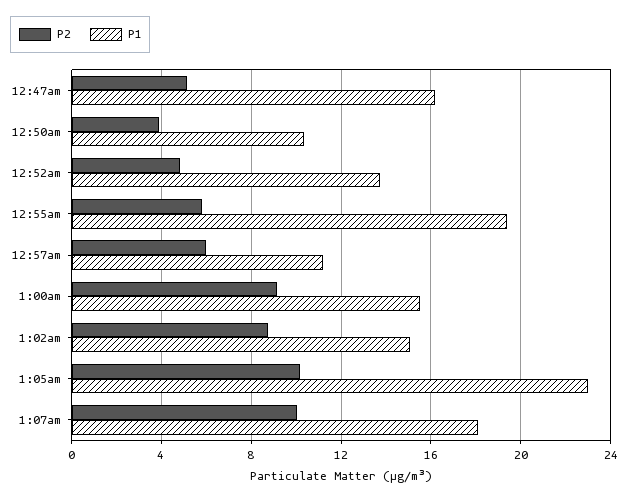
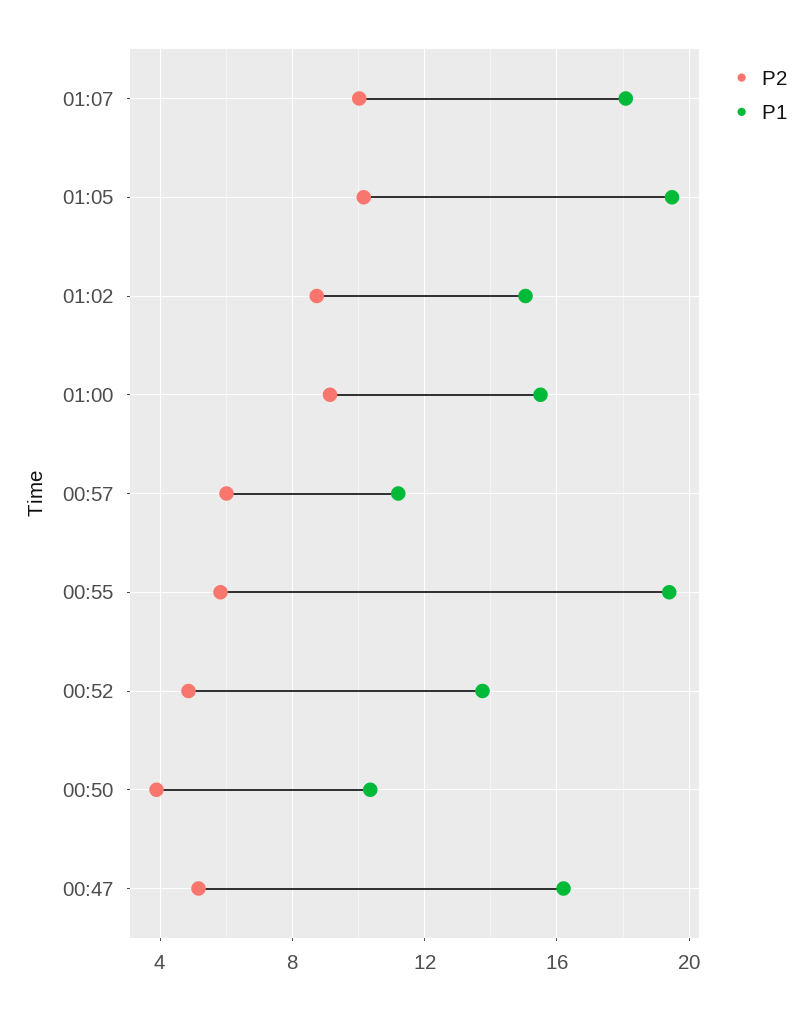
  {
    "P2": {
      "12:47am": 5,
      "12:50am": 4,
      "12:52am": 5,
      "12:55am": 6,
      "12:57am": 6,
      "1:00am": 9,
      "1:02am": 8.5,
      "1:05am": 10,
      "1:07am": 10
    },
    "P1": {
      "12:47am": 16,
      "12:50am": 10.5,
      "12:52am": 14,
      "12:55am": 19.5,
      "12:57am": 11,
      "1:00am": 15.5,
      "1:02am": 15,
-     "1:05am": 23,
+     "1:05am": 19.5,
      "1:07am": 18
    }
  }

